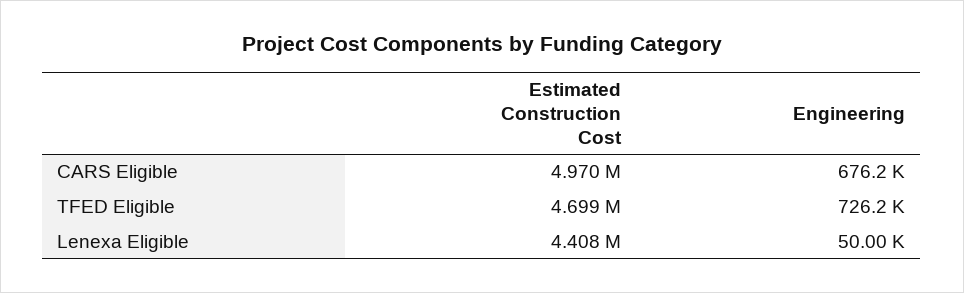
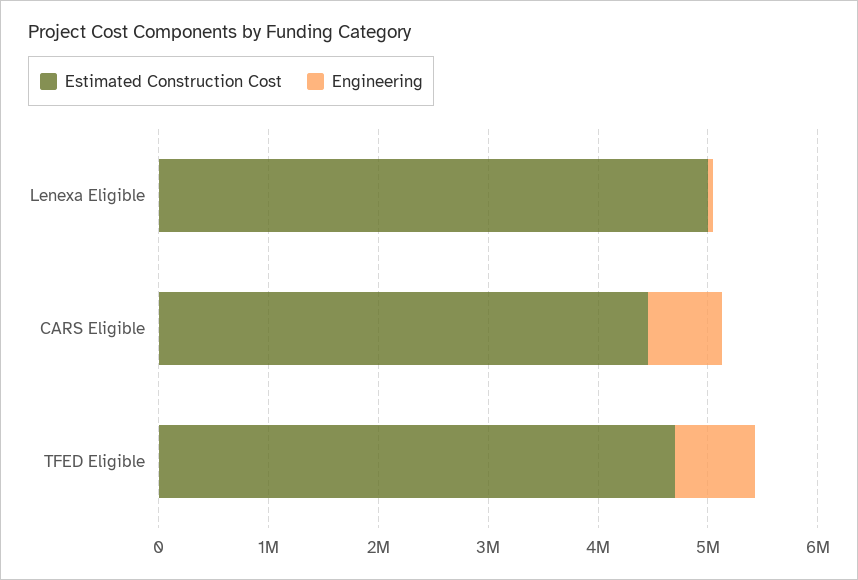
  {
    "Estimated Construction Cost": {
-     "CARS Eligible": 4970000,
+     "CARS Eligible": 4400000,
      "TFED Eligible": 4699000,
-     "Lenexa Eligible": 4408000
+     "Lenexa Eligible": 5000000
    },
    "Engineering": {
      "CARS Eligible": 676200,
      "TFED Eligible": 726200,
      "Lenexa Eligible": 50000
    }
  }

